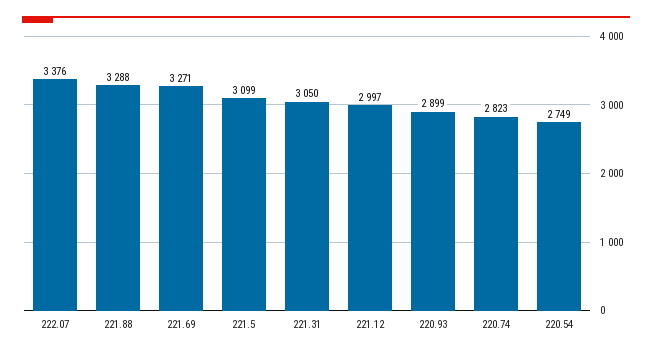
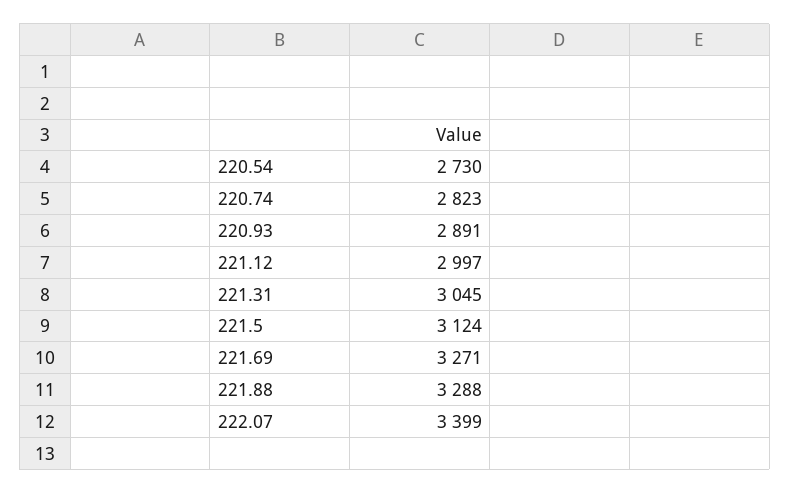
  {
-   "222.07": 3376,
+   "222.07": 3399,
    "221.88": 3288,
    "221.69": 3271,
-   "221.5": 3099,
+   "221.5": 3124,
-   "221.31": 3050,
+   "221.31": 3045,
    "221.12": 2997,
-   "220.93": 2899,
+   "220.93": 2891,
    "220.74": 2823,
-   "220.54": 2749
+   "220.54": 2730
  }

